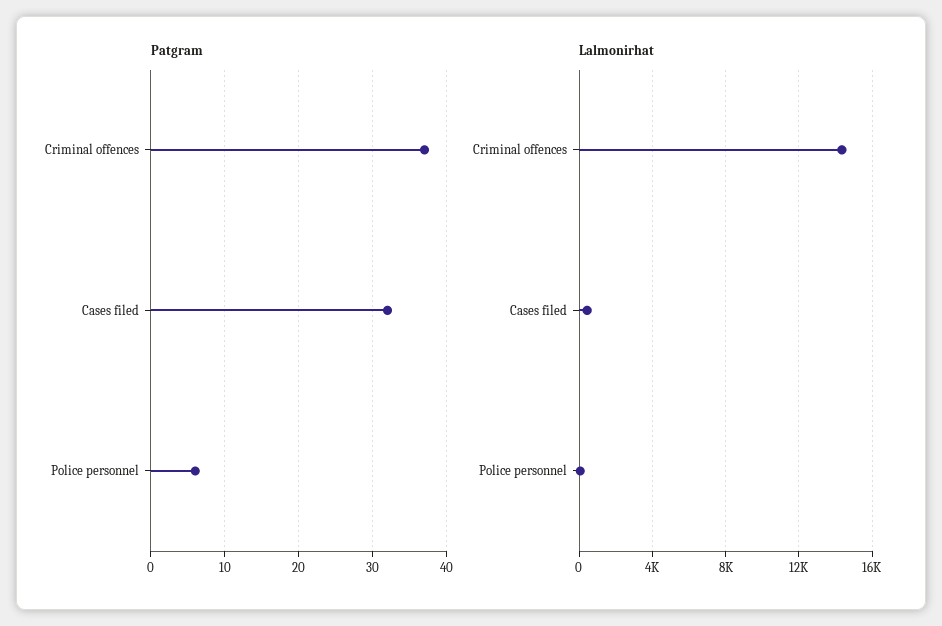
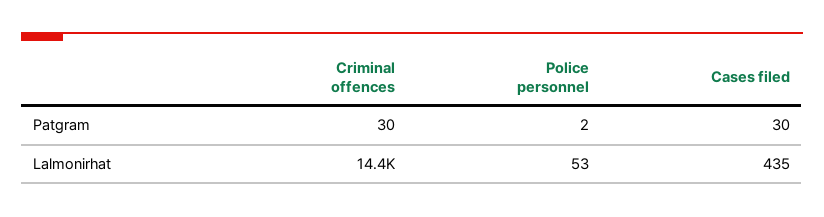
  {
    "Patgram": {
-     "Criminal offences": 37,
+     "Criminal offences": 30,
-     "Cases filed": 32,
+     "Cases filed": 30,
-     "Police personnel": 6
+     "Police personnel": 2
    },
    "Lalmonirhat": {
      "Criminal offences": 14400,
      "Cases filed": 435,
      "Police personnel": 53
    }
  }

